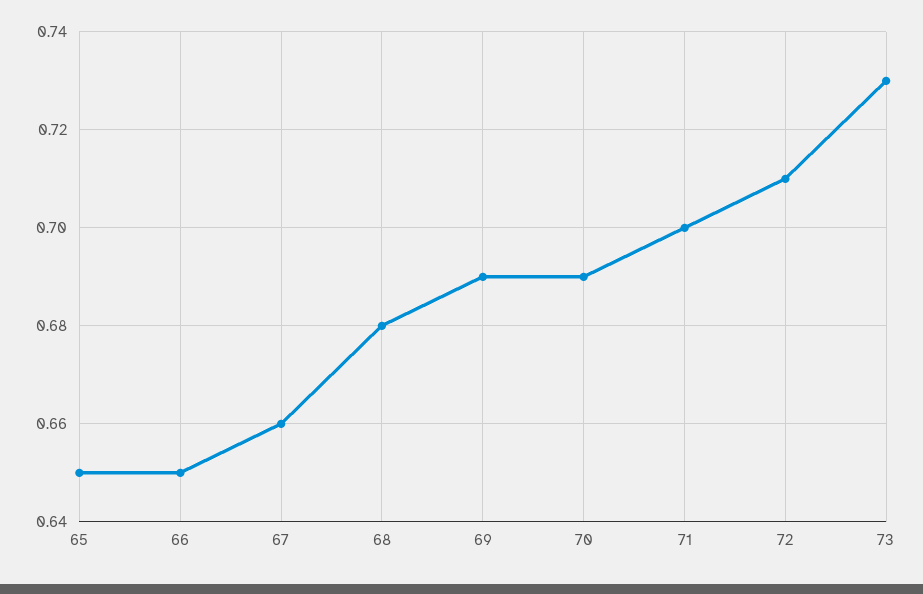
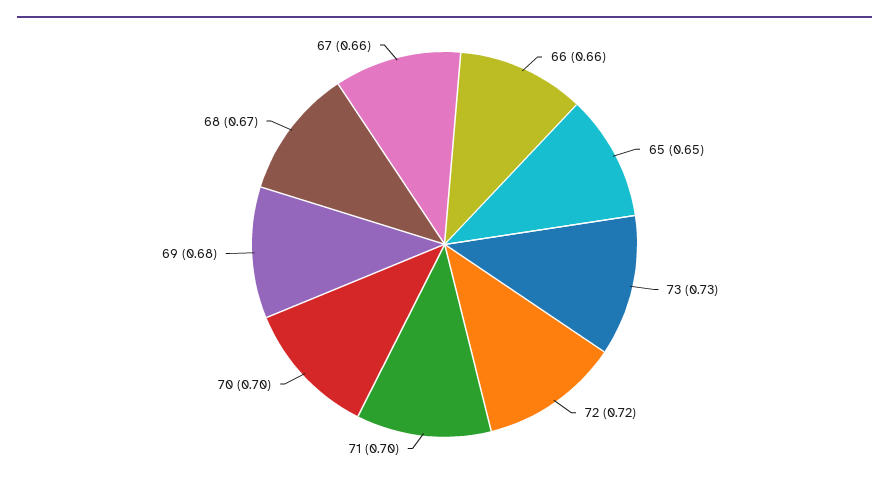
  {
    "65": 0.65,
-   "66": 0.65,
+   "66": 0.66,
    "67": 0.66,
-   "68": 0.68,
+   "68": 0.67,
-   "69": 0.69,
+   "69": 0.68,
-   "70": 0.69,
+   "70": 0.7,
    "71": 0.7,
-   "72": 0.71,
+   "72": 0.72,
    "73": 0.73
  }

